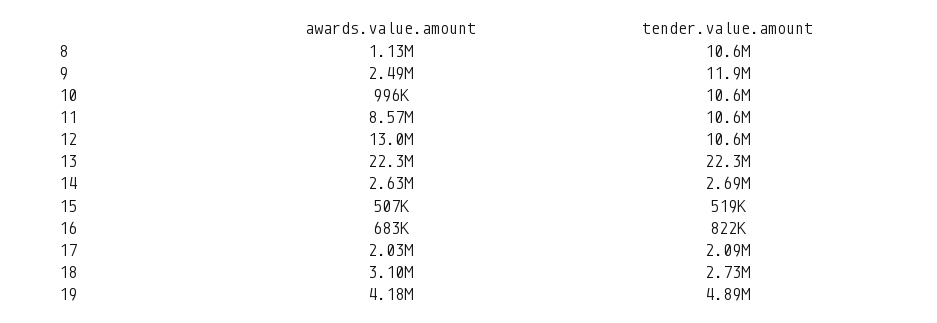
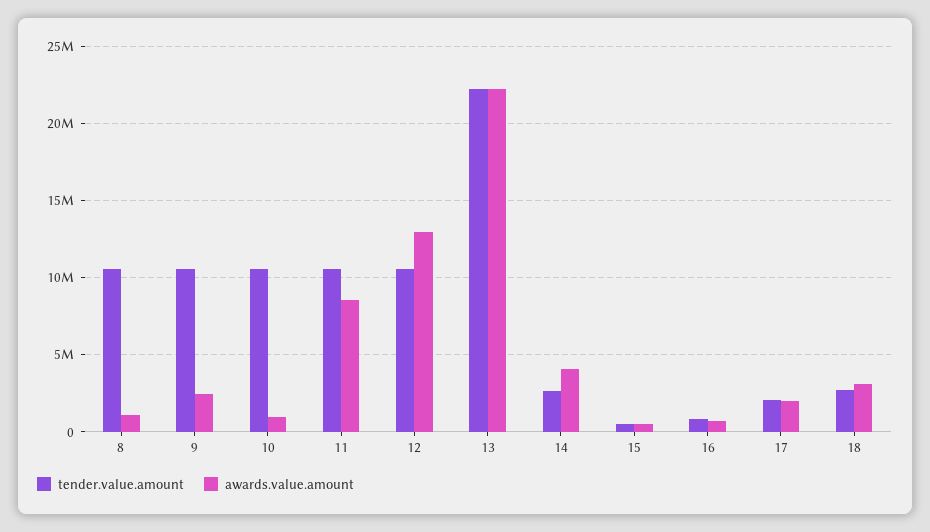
  {
    "awards.value.amount": {
      "8": 1130000,
      "9": 2490000,
      "10": 996000,
      "11": 8570000,
      "12": 13000000,
      "13": 22300000,
-     "14": 2630000,
+     "14": 4000000,
      "15": 507000,
      "16": 683000,
      "17": 2030000,
-     "18": 3100000,
+     "18": 3100000
-     "19": 4180000
    },
    "tender.value.amount": {
      "8": 10600000,
-     "9": 11900000,
+     "9": 10500000,
      "10": 10600000,
      "11": 10600000,
      "12": 10600000,
      "13": 22300000,
      "14": 2690000,
      "15": 519000,
      "16": 822000,
      "17": 2090000,
-     "18": 2730000,
+     "18": 2730000
-     "19": 4890000
    }
  }

